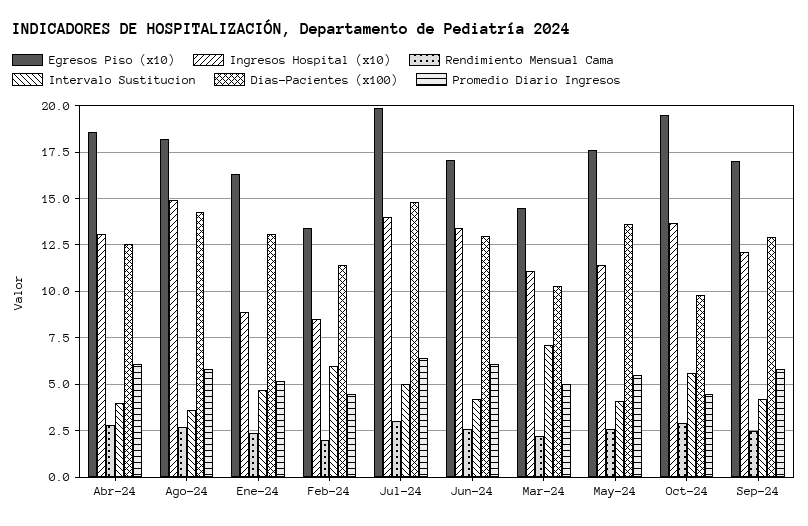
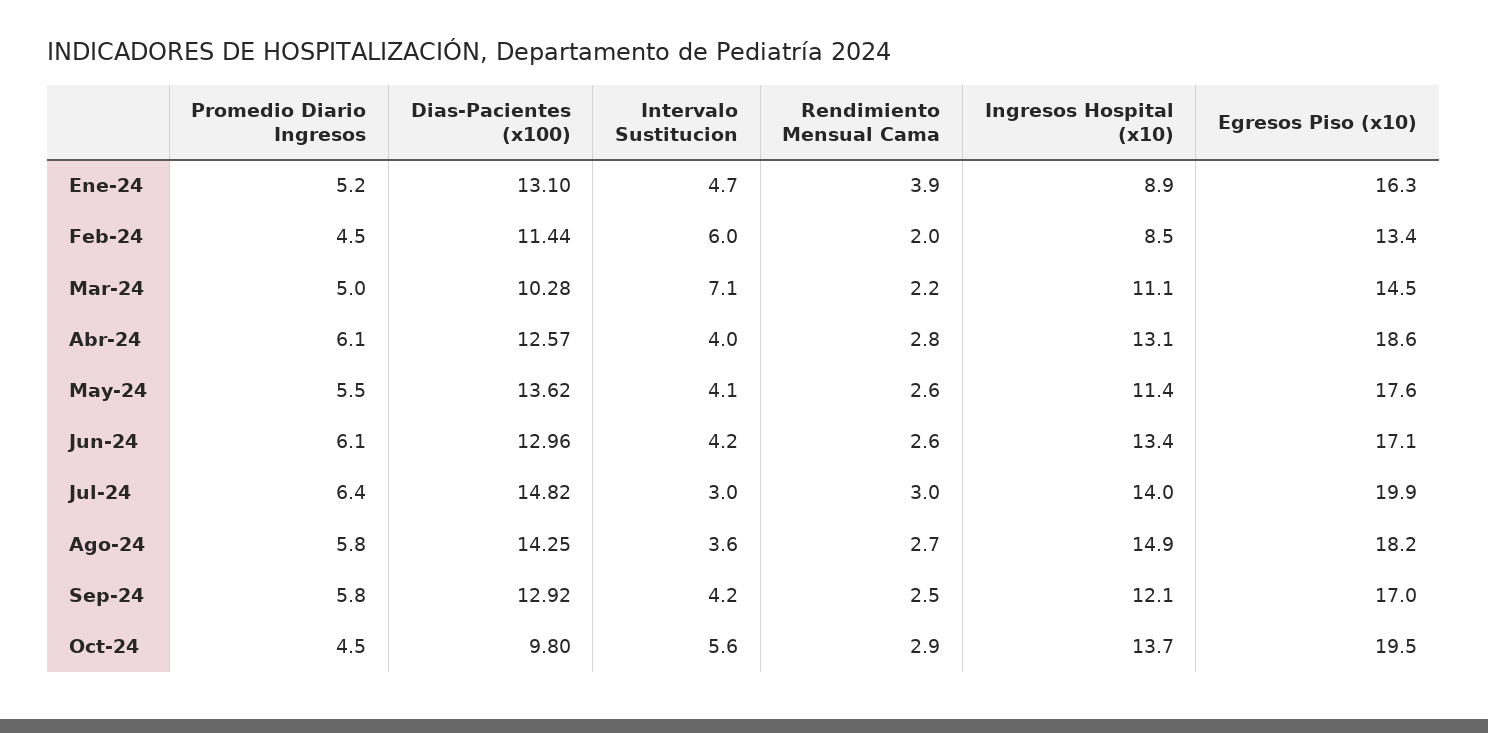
  {
    "Egresos Piso (x10)": {
      "Abr-24": 18.6,
      "Ago-24": 18.2,
      "Ene-24": 16.3,
      "Feb-24": 13.4,
      "Jul-24": 19.9,
      "Jun-24": 17.1,
      "Mar-24": 14.5,
      "May-24": 17.6,
      "Oct-24": 19.5,
      "Sep-24": 17
    },
    "Ingresos Hospital (x10)": {
      "Abr-24": 13.1,
      "Ago-24": 14.9,
      "Ene-24": 8.9,
      "Feb-24": 8.5,
      "Jul-24": 14,
      "Jun-24": 13.4,
      "Mar-24": 11.1,
      "May-24": 11.4,
      "Oct-24": 13.7,
      "Sep-24": 12.1
    },
    "Rendimiento Mensual Cama": {
      "Abr-24": 2.8,
      "Ago-24": 2.7,
-     "Ene-24": 2.5,
+     "Ene-24": 3.9,
      "Feb-24": 2,
      "Jul-24": 3,
      "Jun-24": 2.6,
      "Mar-24": 2.2,
      "May-24": 2.6,
      "Oct-24": 2.9,
      "Sep-24": 2.5
    },
    "Intervalo Sustitucion": {
      "Abr-24": 4,
      "Ago-24": 3.6,
      "Ene-24": 4.7,
      "Feb-24": 6,
-     "Jul-24": 5,
+     "Jul-24": 3,
      "Jun-24": 4.2,
      "Mar-24": 7.1,
      "May-24": 4.1,
      "Oct-24": 5.6,
      "Sep-24": 4.2
    },
    "Dias-Pacientes (x100)": {
      "Abr-24": 12.57,
      "Ago-24": 14.25,
      "Ene-24": 13.1,
      "Feb-24": 11.44,
      "Jul-24": 14.82,
      "Jun-24": 12.96,
      "Mar-24": 10.28,
      "May-24": 13.62,
      "Oct-24": 9.8,
      "Sep-24": 12.92
    },
    "Promedio Diario Ingresos": {
      "Abr-24": 6.1,
      "Ago-24": 5.8,
      "Ene-24": 5.2,
      "Feb-24": 4.5,
      "Jul-24": 6.4,
      "Jun-24": 6.1,
      "Mar-24": 5,
      "May-24": 5.5,
      "Oct-24": 4.5,
      "Sep-24": 5.8
    }
  }

